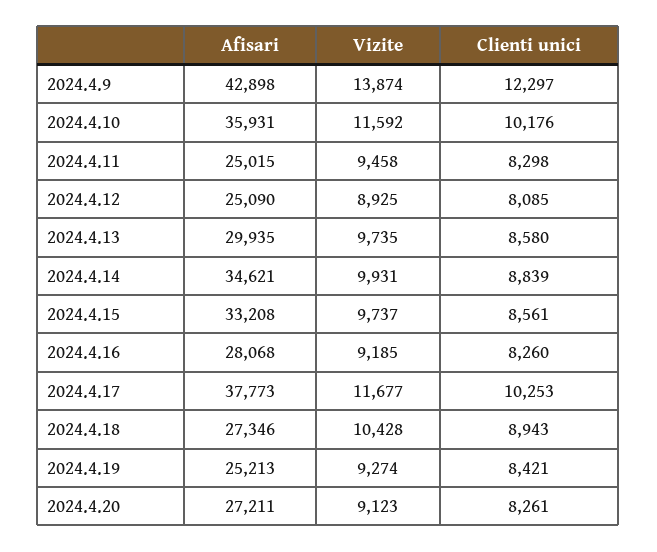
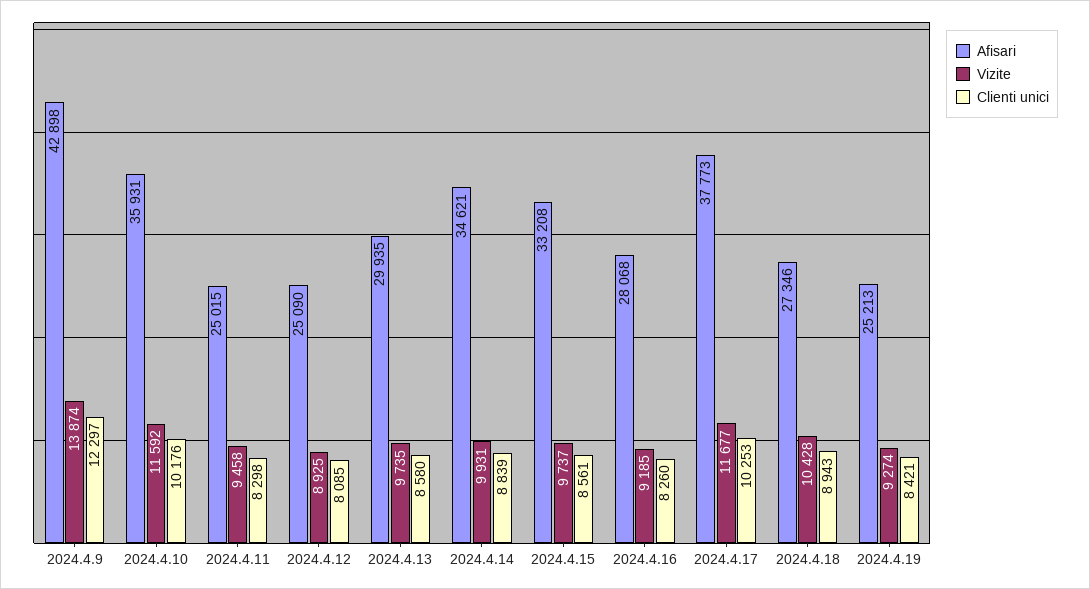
  {
    "Afisari": {
      "2024.4.9": 42898,
      "2024.4.10": 35931,
      "2024.4.11": 25015,
      "2024.4.12": 25090,
      "2024.4.13": 29935,
      "2024.4.14": 34621,
      "2024.4.15": 33208,
      "2024.4.16": 28068,
      "2024.4.17": 37773,
      "2024.4.18": 27346,
-     "2024.4.19": 25213,
+     "2024.4.19": 25213
-     "2024.4.20": 27211
    },
    "Vizite": {
      "2024.4.9": 13874,
      "2024.4.10": 11592,
      "2024.4.11": 9458,
      "2024.4.12": 8925,
      "2024.4.13": 9735,
      "2024.4.14": 9931,
      "2024.4.15": 9737,
      "2024.4.16": 9185,
      "2024.4.17": 11677,
      "2024.4.18": 10428,
-     "2024.4.19": 9274,
+     "2024.4.19": 9274
-     "2024.4.20": 9123
    },
    "Clienti unici": {
      "2024.4.9": 12297,
      "2024.4.10": 10176,
      "2024.4.11": 8298,
      "2024.4.12": 8085,
      "2024.4.13": 8580,
      "2024.4.14": 8839,
      "2024.4.15": 8561,
      "2024.4.16": 8260,
      "2024.4.17": 10253,
      "2024.4.18": 8943,
-     "2024.4.19": 8421,
+     "2024.4.19": 8421
-     "2024.4.20": 8261
    }
  }

